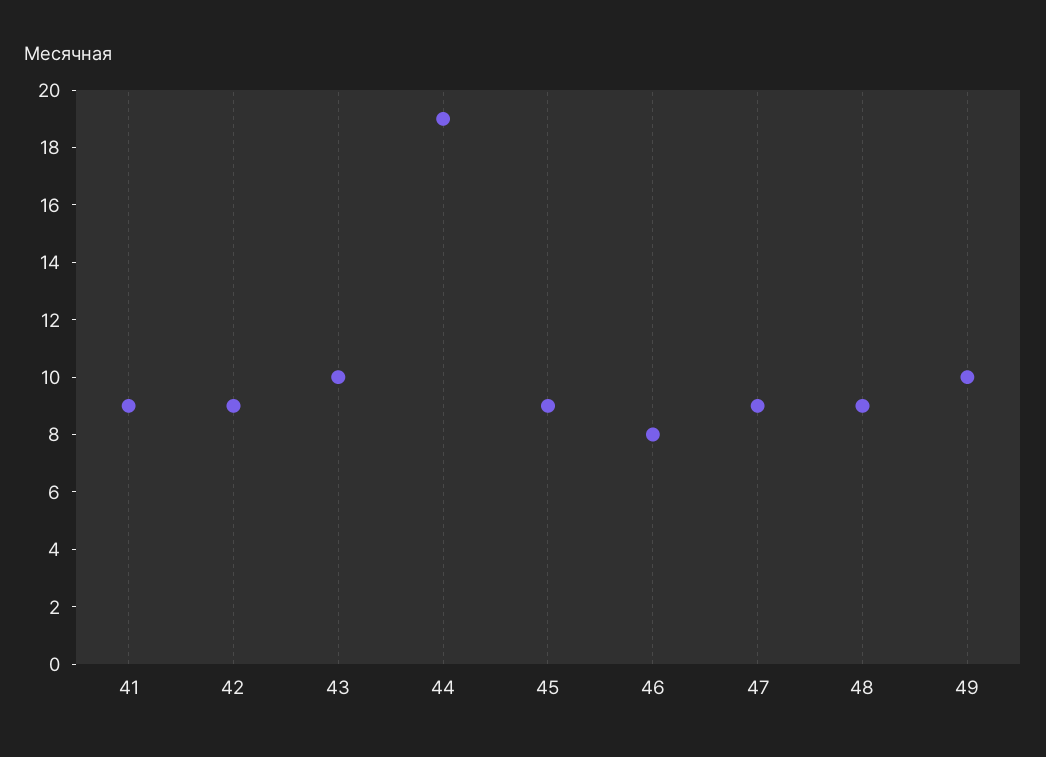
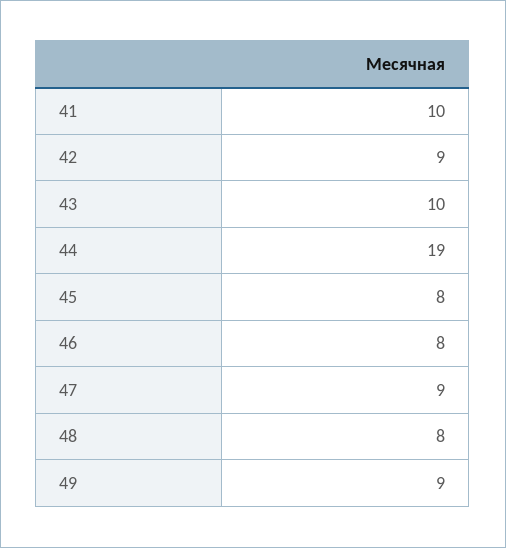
  {
-   "41": 9,
+   "41": 10,
    "42": 9,
    "43": 10,
    "44": 19,
-   "45": 9,
+   "45": 8,
    "46": 8,
    "47": 9,
-   "48": 9,
+   "48": 8,
-   "49": 10
+   "49": 9
  }

